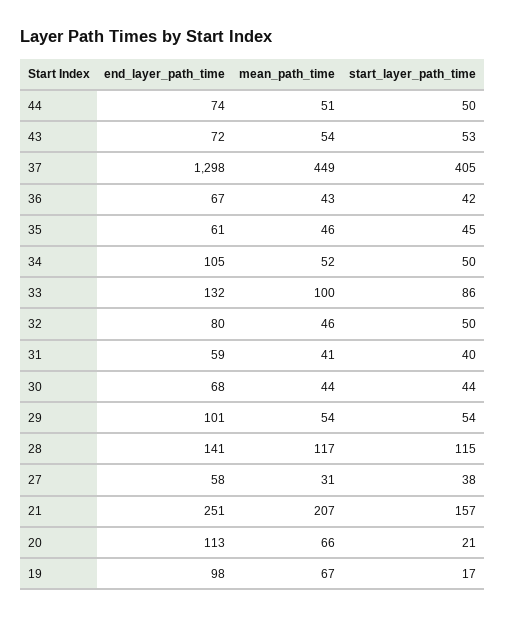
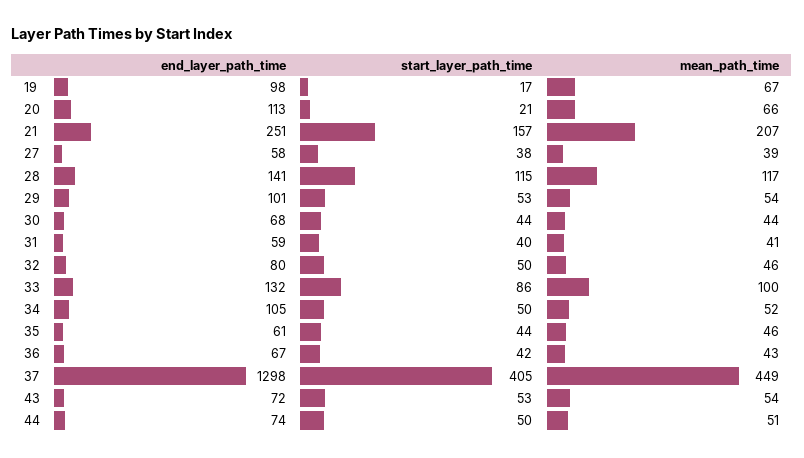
  {
    "end_layer_path_time": {
      "44": 74,
      "43": 72,
      "37": 1298,
      "36": 67,
      "35": 61,
      "34": 105,
      "33": 132,
      "32": 80,
      "31": 59,
      "30": 68,
      "29": 101,
      "28": 141,
      "27": 58,
      "21": 251,
      "20": 113,
      "19": 98
    },
    "mean_path_time": {
      "44": 51,
      "43": 54,
      "37": 449,
      "36": 43,
      "35": 46,
      "34": 52,
      "33": 100,
      "32": 46,
      "31": 41,
      "30": 44,
      "29": 54,
      "28": 117,
-     "27": 31,
+     "27": 39,
      "21": 207,
      "20": 66,
      "19": 67
    },
    "start_layer_path_time": {
      "44": 50,
      "43": 53,
      "37": 405,
      "36": 42,
-     "35": 45,
+     "35": 44,
      "34": 50,
      "33": 86,
      "32": 50,
      "31": 40,
      "30": 44,
-     "29": 54,
+     "29": 53,
      "28": 115,
      "27": 38,
      "21": 157,
      "20": 21,
      "19": 17
    }
  }

